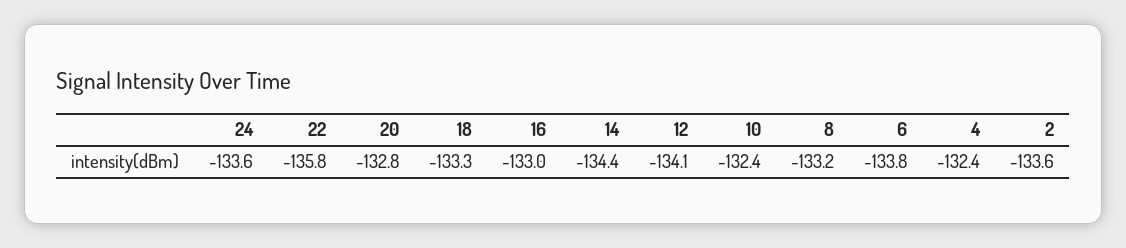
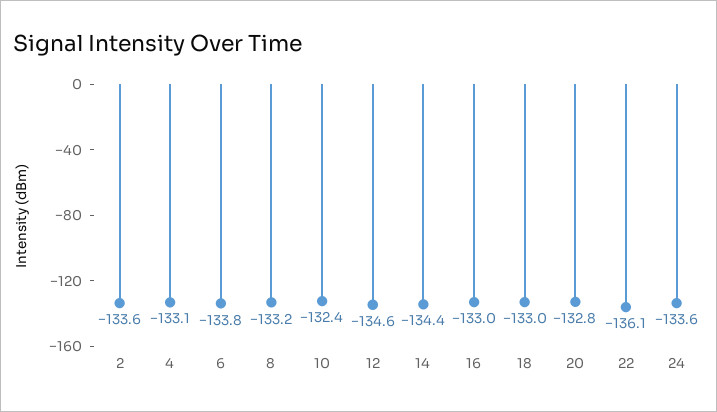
  {
    "24": -133.6,
-   "22": -135.8,
+   "22": -136.1,
    "20": -132.8,
-   "18": -133.3,
+   "18": -133,
    "16": -133,
    "14": -134.4,
-   "12": -134.1,
+   "12": -134.6,
    "10": -132.4,
    "8": -133.2,
    "6": -133.8,
-   "4": -132.4,
+   "4": -133.1,
    "2": -133.6
  }

